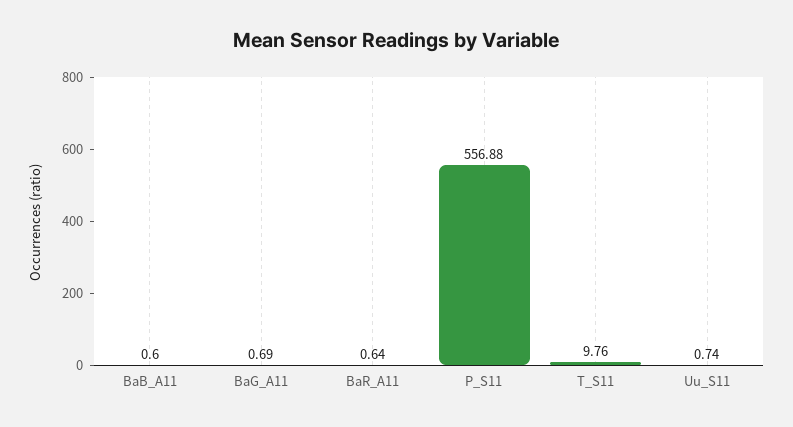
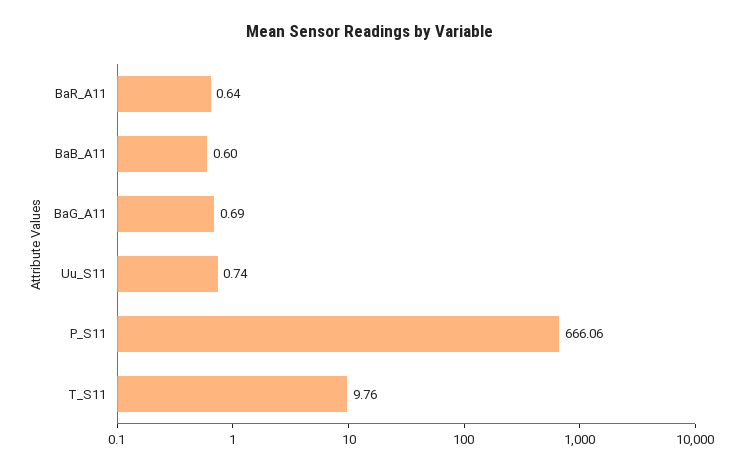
  {
    "BaB_A11": 0.6,
    "BaG_A11": 0.69,
    "BaR_A11": 0.64,
-   "P_S11": 556.88,
+   "P_S11": 666.06,
    "T_S11": 9.76,
    "Uu_S11": 0.74
  }

